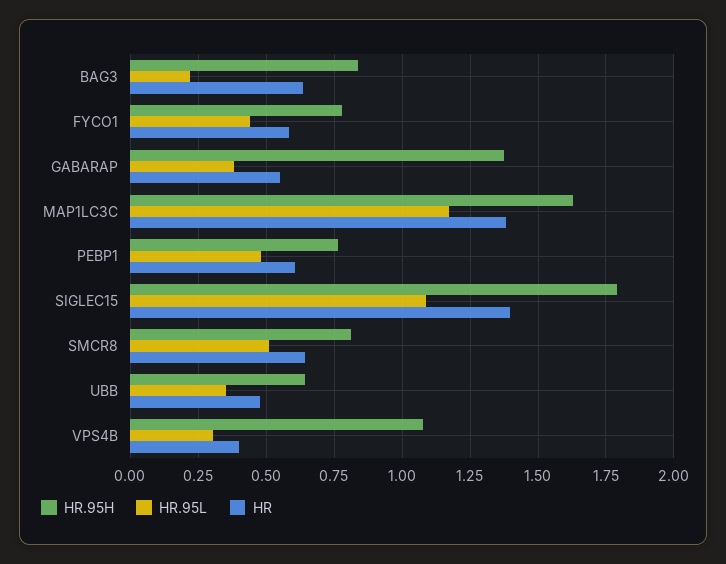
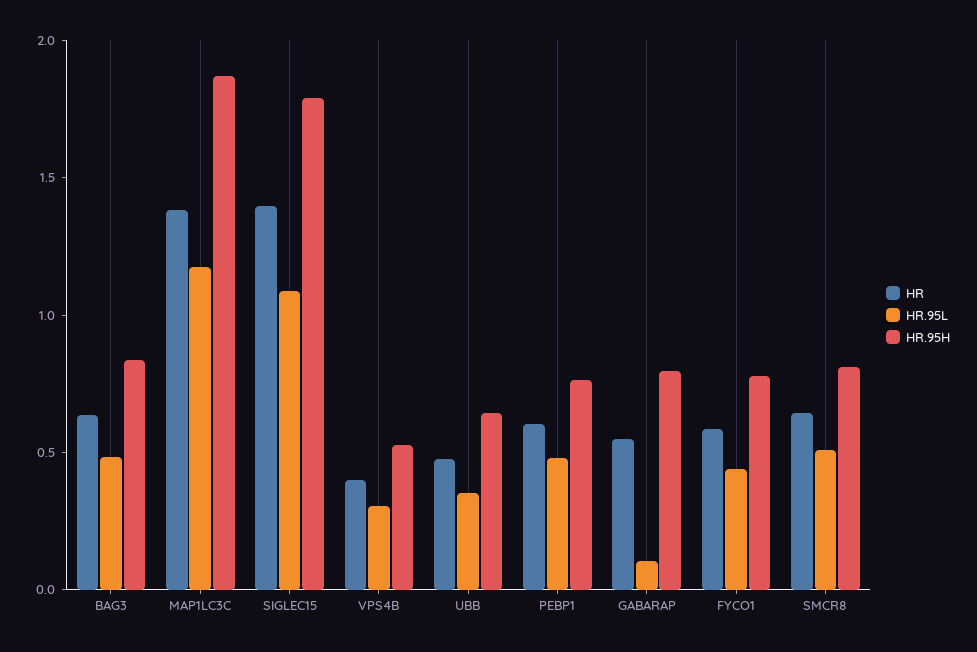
  {
    "HR.95H": {
      "BAG3": 0.825,
      "FYCO1": 0.775,
-     "GABARAP": 1.375,
+     "GABARAP": 0.8,
-     "MAP1LC3C": 1.625,
+     "MAP1LC3C": 1.9,
      "PEBP1": 0.775,
      "SIGLEC15": 1.8,
      "SMCR8": 0.8,
      "UBB": 0.65,
-     "VPS4B": 1.075
+     "VPS4B": 0.5
    },
    "HR.95L": {
-     "BAG3": 0.225,
+     "BAG3": 0.5,
      "FYCO1": 0.45,
-     "GABARAP": 0.375,
+     "GABARAP": 0.1,
      "MAP1LC3C": 1.175,
      "PEBP1": 0.475,
      "SIGLEC15": 1.1,
      "SMCR8": 0.5,
      "UBB": 0.35,
      "VPS4B": 0.3
    },
    "HR": {
      "BAG3": 0.625,
      "FYCO1": 0.575,
      "GABARAP": 0.55,
      "MAP1LC3C": 1.375,
      "PEBP1": 0.6,
      "SIGLEC15": 1.4,
      "SMCR8": 0.65,
      "UBB": 0.475,
      "VPS4B": 0.4
    }
  }

